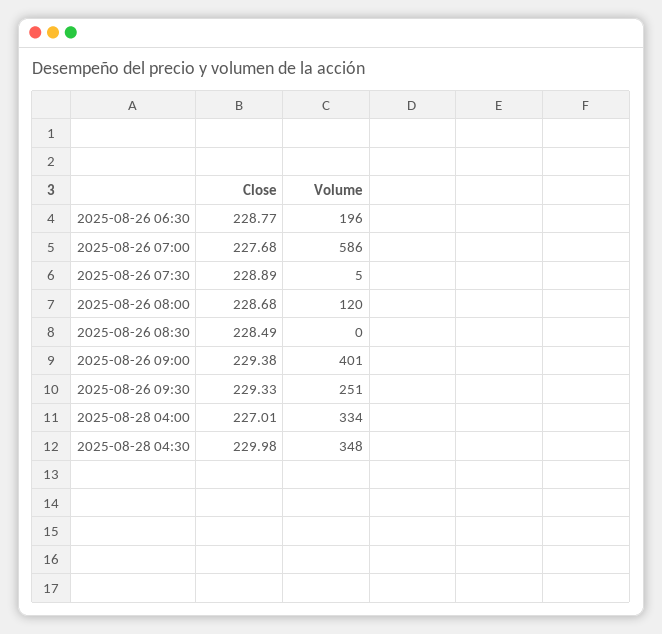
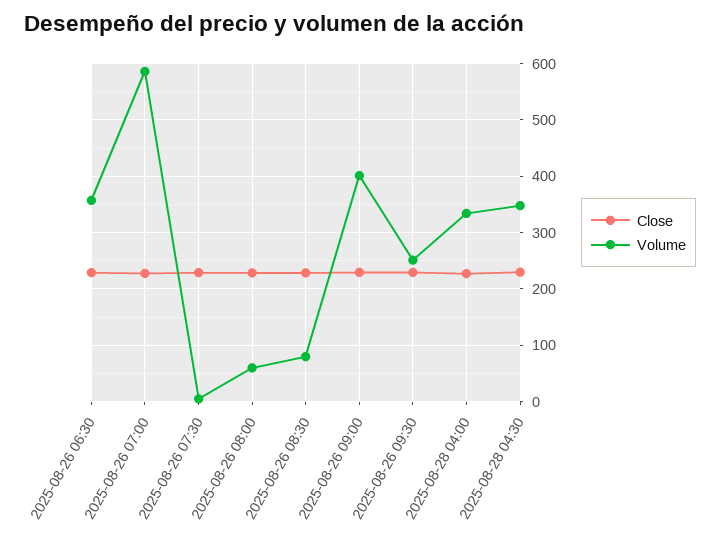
  {
    "Close": {
      "2025-08-26 06:30": 228.77,
      "2025-08-26 07:00": 227.68,
      "2025-08-26 07:30": 228.89,
      "2025-08-26 08:00": 228.68,
      "2025-08-26 08:30": 228.49,
      "2025-08-26 09:00": 229.38,
      "2025-08-26 09:30": 229.33,
      "2025-08-28 04:00": 227.01,
      "2025-08-28 04:30": 229.98
    },
    "Volume": {
-     "2025-08-26 06:30": 196,
+     "2025-08-26 06:30": 360,
      "2025-08-26 07:00": 586,
      "2025-08-26 07:30": 5,
-     "2025-08-26 08:00": 120,
+     "2025-08-26 08:00": 60,
-     "2025-08-26 08:30": 0,
+     "2025-08-26 08:30": 80,
      "2025-08-26 09:00": 401,
      "2025-08-26 09:30": 251,
      "2025-08-28 04:00": 334,
      "2025-08-28 04:30": 348
    }
  }

